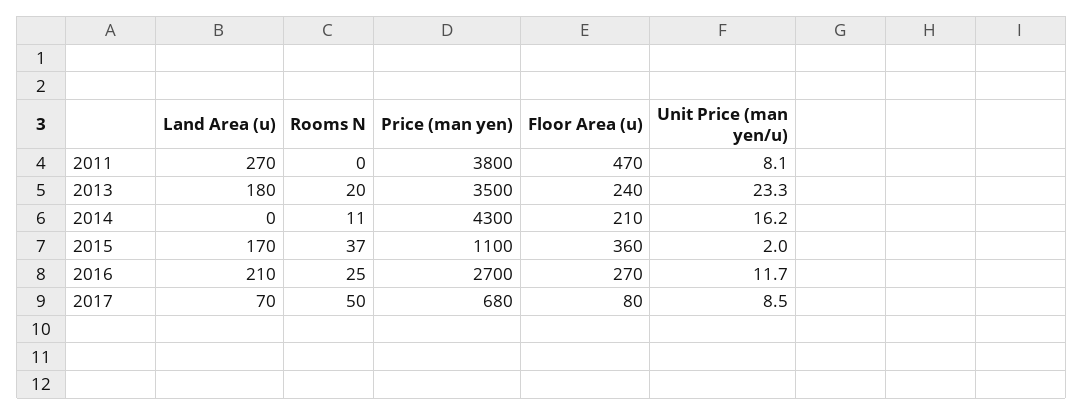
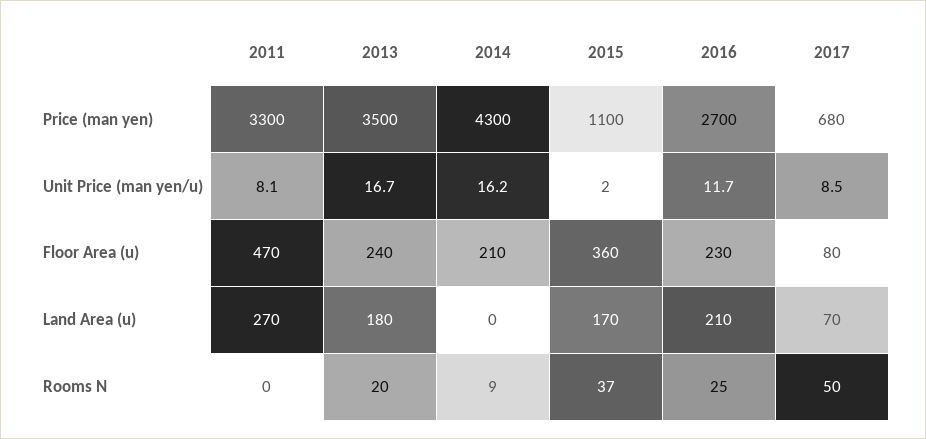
  {
    "Land Area (u)": {
      "2011": 270,
      "2013": 180,
      "2014": 0,
      "2015": 170,
      "2016": 210,
      "2017": 70
    },
    "Rooms N": {
      "2011": 0,
      "2013": 20,
-     "2014": 11,
+     "2014": 9,
      "2015": 37,
      "2016": 25,
      "2017": 50
    },
    "Price (man yen)": {
-     "2011": 3800,
+     "2011": 3300,
      "2013": 3500,
      "2014": 4300,
      "2015": 1100,
      "2016": 2700,
      "2017": 680
    },
    "Floor Area (u)": {
      "2011": 470,
      "2013": 240,
      "2014": 210,
      "2015": 360,
-     "2016": 270,
+     "2016": 230,
      "2017": 80
    },
    "Unit Price (man yen/u)": {
      "2011": 8.1,
-     "2013": 23.3,
+     "2013": 16.7,
      "2014": 16.2,
      "2015": 2,
      "2016": 11.7,
      "2017": 8.5
    }
  }

